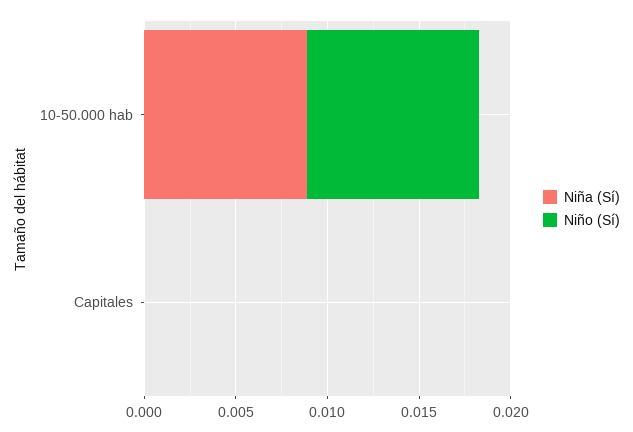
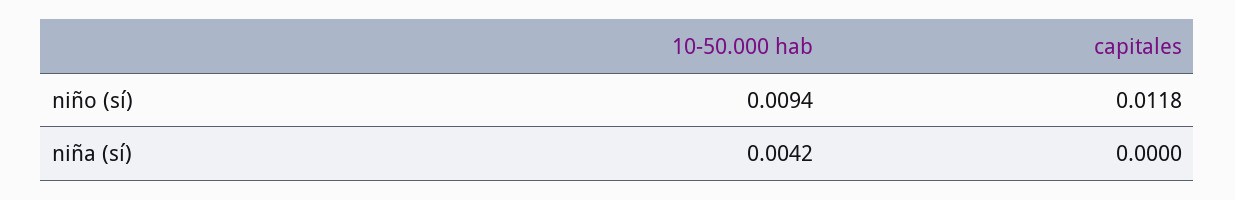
  {
    "Niña (Sí)": {
-     "10-50.000 hab": 0.009,
+     "10-50.000 hab": 0.0042,
      "Capitales": 0
    },
    "Niño (Sí)": {
      "10-50.000 hab": 0.0094,
-     "Capitales": 0
+     "Capitales": 0.0118
    }
  }

